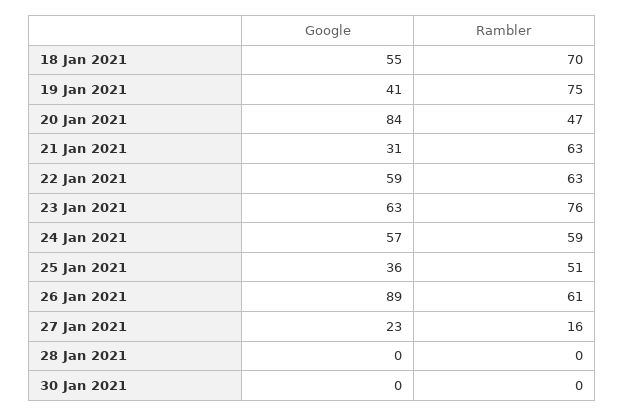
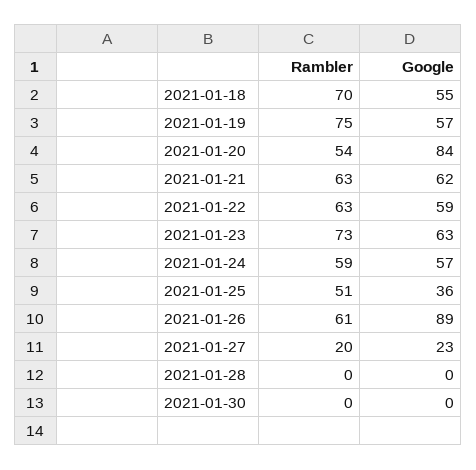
  {
    "Google": {
      "18 Jan 2021": 55,
-     "19 Jan 2021": 41,
+     "19 Jan 2021": 57,
      "20 Jan 2021": 84,
-     "21 Jan 2021": 31,
+     "21 Jan 2021": 62,
      "22 Jan 2021": 59,
      "23 Jan 2021": 63,
      "24 Jan 2021": 57,
      "25 Jan 2021": 36,
      "26 Jan 2021": 89,
      "27 Jan 2021": 23,
      "28 Jan 2021": 0,
      "30 Jan 2021": 0
    },
    "Rambler": {
      "18 Jan 2021": 70,
      "19 Jan 2021": 75,
-     "20 Jan 2021": 47,
+     "20 Jan 2021": 54,
      "21 Jan 2021": 63,
      "22 Jan 2021": 63,
-     "23 Jan 2021": 76,
+     "23 Jan 2021": 73,
      "24 Jan 2021": 59,
      "25 Jan 2021": 51,
      "26 Jan 2021": 61,
-     "27 Jan 2021": 16,
+     "27 Jan 2021": 20,
      "28 Jan 2021": 0,
      "30 Jan 2021": 0
    }
  }

